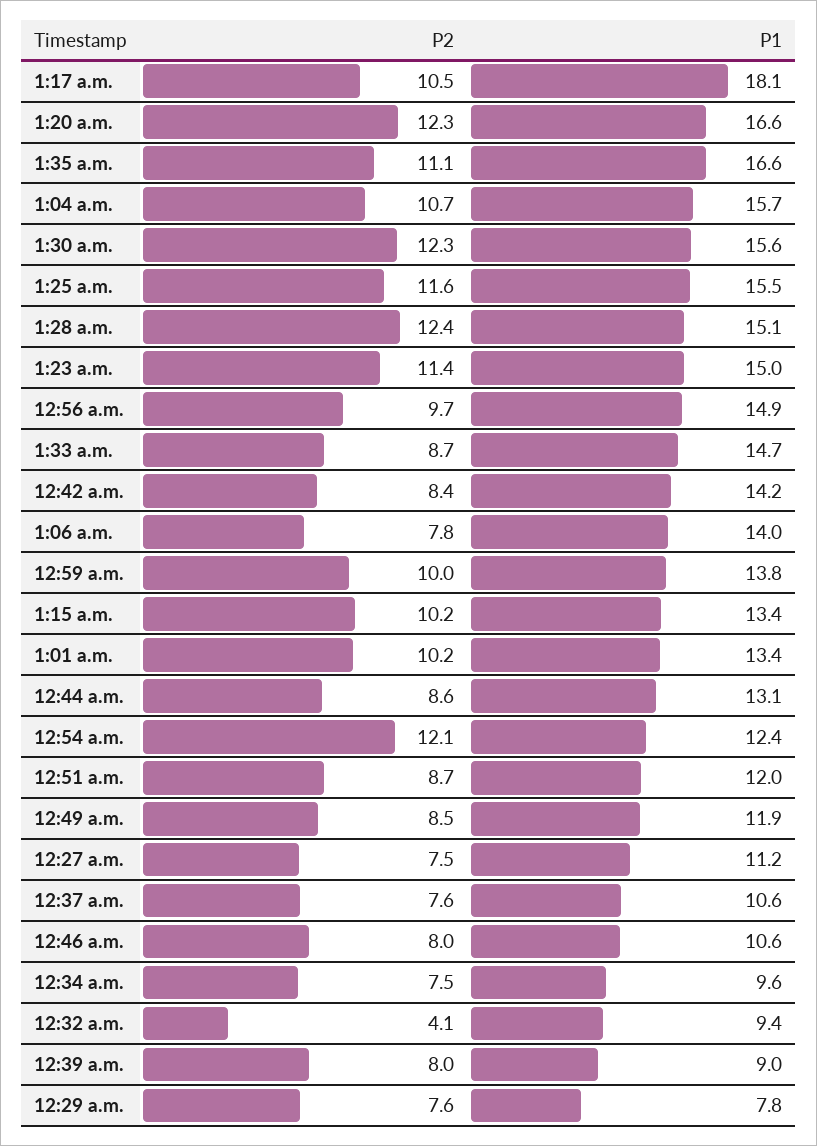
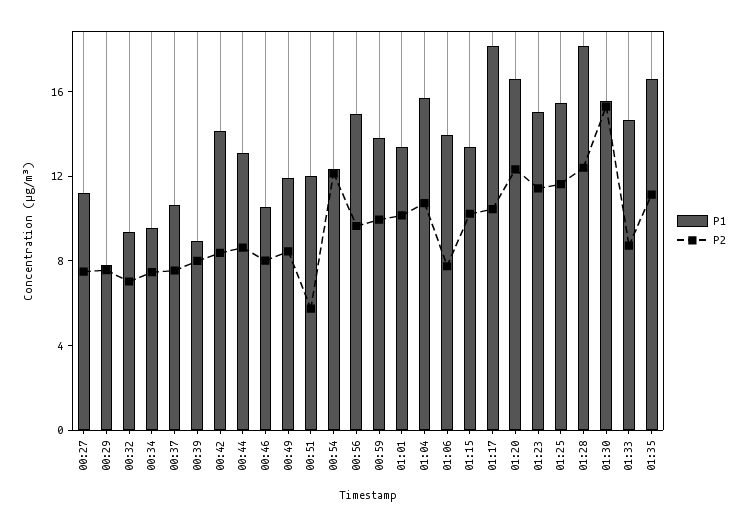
  {
    "P2": {
      "1:17 a.m.": 10.5,
      "1:20 a.m.": 12.3,
      "1:35 a.m.": 11.1,
      "1:04 a.m.": 10.7,
-     "1:30 a.m.": 12.3,
+     "1:30 a.m.": 15,
      "1:25 a.m.": 11.6,
      "1:28 a.m.": 12.4,
      "1:23 a.m.": 11.4,
      "12:56 a.m.": 9.7,
      "1:33 a.m.": 8.7,
      "12:42 a.m.": 8.4,
      "1:06 a.m.": 7.8,
      "12:59 a.m.": 10,
      "1:15 a.m.": 10.2,
      "1:01 a.m.": 10.2,
      "12:44 a.m.": 8.6,
      "12:54 a.m.": 12.1,
-     "12:51 a.m.": 8.7,
+     "12:51 a.m.": 6,
      "12:49 a.m.": 8.5,
      "12:27 a.m.": 7.5,
      "12:37 a.m.": 7.6,
      "12:46 a.m.": 8,
      "12:34 a.m.": 7.5,
-     "12:32 a.m.": 4.1,
+     "12:32 a.m.": 7,
      "12:39 a.m.": 8,
      "12:29 a.m.": 7.6
    },
    "P1": {
      "1:17 a.m.": 18.1,
      "1:20 a.m.": 16.6,
      "1:35 a.m.": 16.6,
      "1:04 a.m.": 15.7,
      "1:30 a.m.": 15.6,
      "1:25 a.m.": 15.5,
-     "1:28 a.m.": 15.1,
+     "1:28 a.m.": 18,
      "1:23 a.m.": 15,
      "12:56 a.m.": 14.9,
      "1:33 a.m.": 14.7,
      "12:42 a.m.": 14.2,
      "1:06 a.m.": 14,
      "12:59 a.m.": 13.8,
      "1:15 a.m.": 13.4,
      "1:01 a.m.": 13.4,
      "12:44 a.m.": 13.1,
      "12:54 a.m.": 12.4,
      "12:51 a.m.": 12,
      "12:49 a.m.": 11.9,
      "12:27 a.m.": 11.2,
      "12:37 a.m.": 10.6,
      "12:46 a.m.": 10.6,
      "12:34 a.m.": 9.6,
      "12:32 a.m.": 9.4,
      "12:39 a.m.": 9,
      "12:29 a.m.": 7.8
    }
  }

